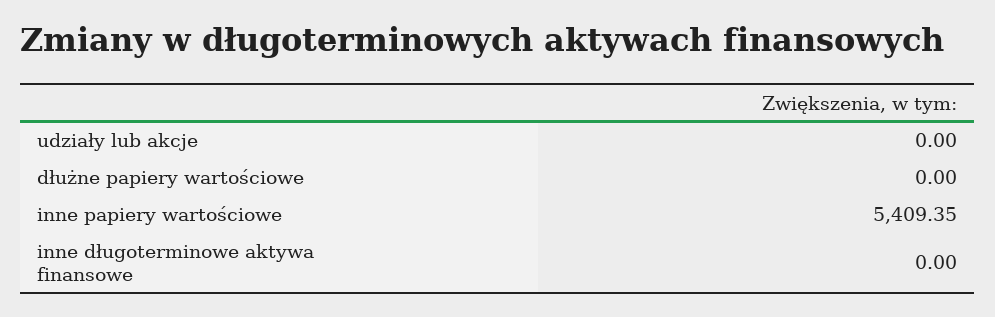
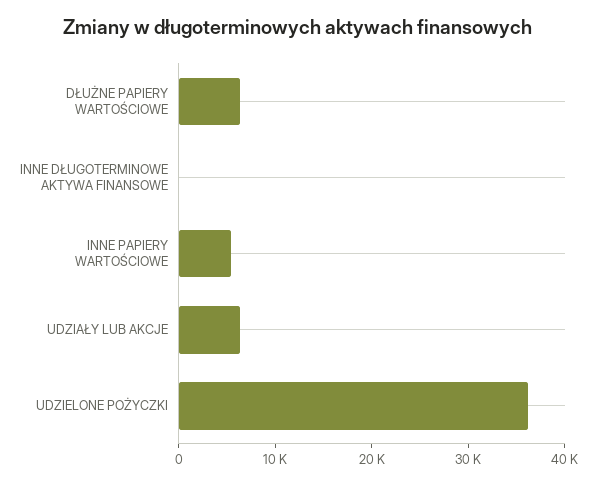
  {
-   "udziały lub akcje": 0,
+   "udziały lub akcje": 6000,
-   "dłużne papiery wartościowe": 0,
+   "dłużne papiery wartościowe": 6000,
    "inne papiery wartościowe": 5409.35,
-   "inne długoterminowe aktywa finansowe": 0
+   "inne długoterminowe aktywa finansowe": 0,
+   "UDZIELONE POŻYCZKI": 36000
  }

